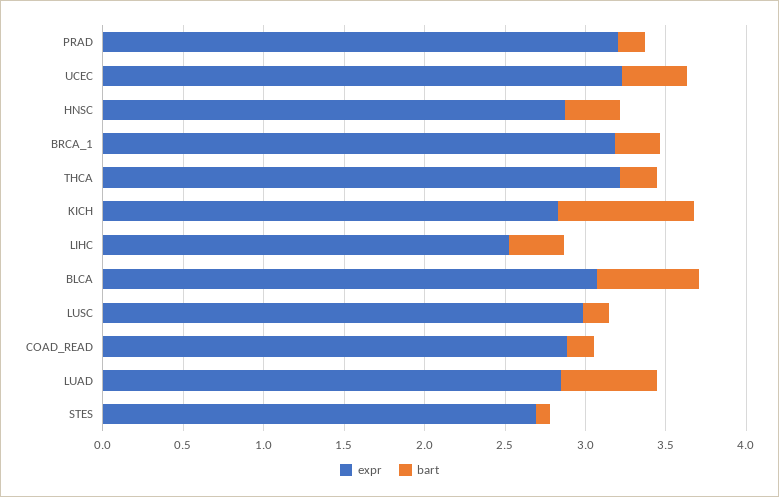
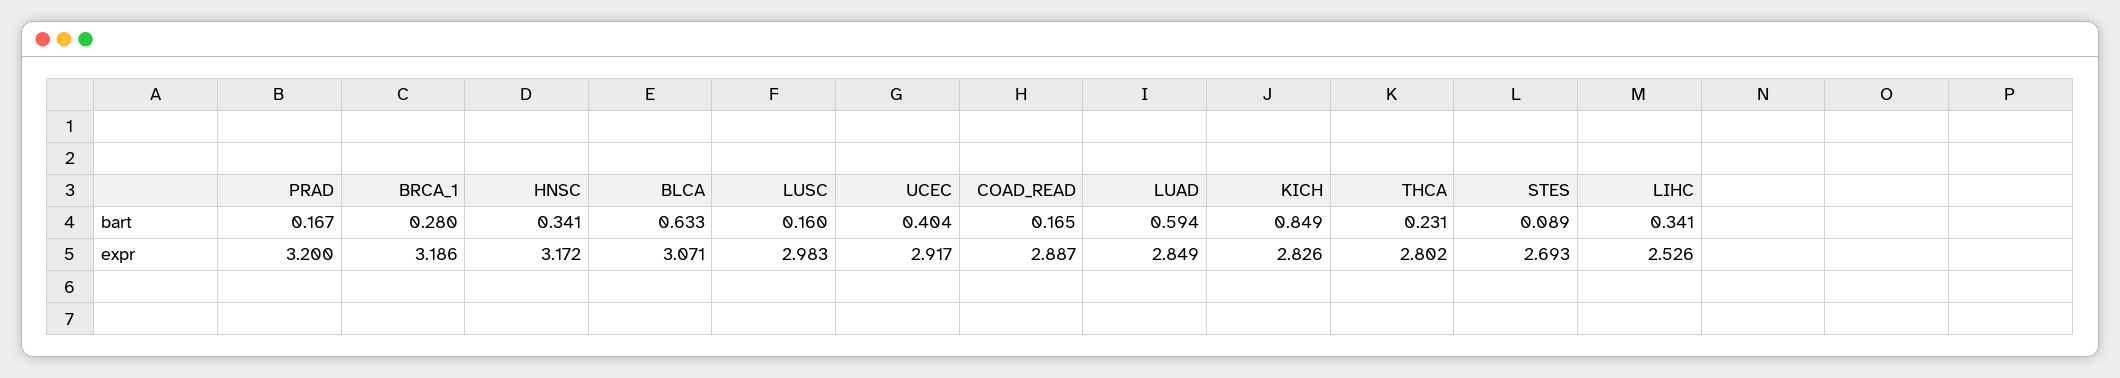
  {
    "expr": {
      "PRAD": 3.2,
-     "UCEC": 3.2,
+     "UCEC": 2.917,
-     "HNSC": 2.9,
+     "HNSC": 3.172,
      "BRCA_1": 3.186,
-     "THCA": 3.2,
+     "THCA": 2.802,
      "KICH": 2.826,
      "LIHC": 2.526,
      "BLCA": 3.071,
      "LUSC": 2.983,
      "COAD_READ": 2.887,
      "LUAD": 2.849,
      "STES": 2.693
    },
    "bart": {
      "PRAD": 0.167,
      "UCEC": 0.404,
      "HNSC": 0.341,
      "BRCA_1": 0.28,
      "THCA": 0.231,
      "KICH": 0.849,
      "LIHC": 0.341,
      "BLCA": 0.633,
      "LUSC": 0.16,
      "COAD_READ": 0.165,
      "LUAD": 0.594,
      "STES": 0.089
    }
  }

